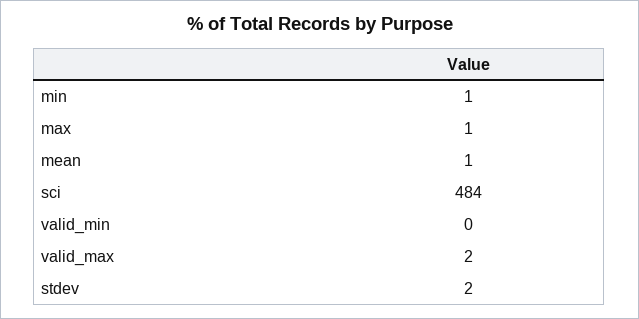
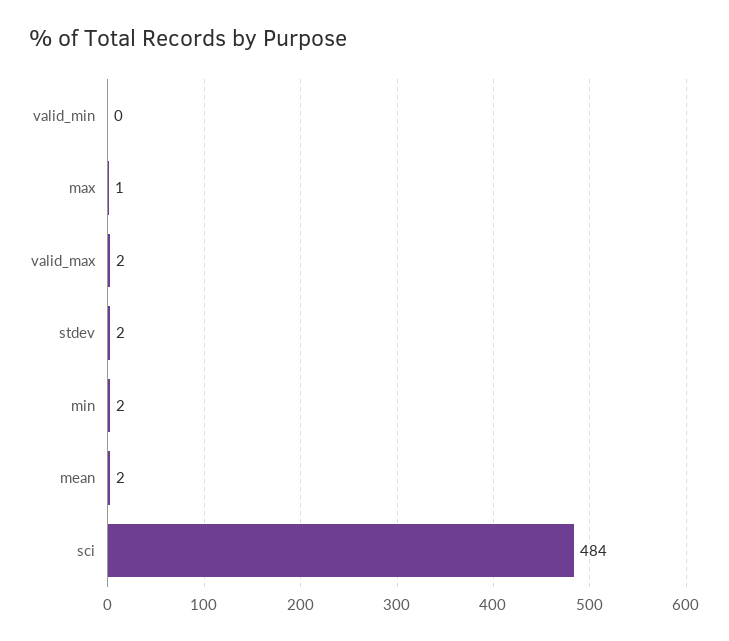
  {
-   "min": 1,
+   "min": 2,
    "max": 1,
-   "mean": 1,
+   "mean": 2,
    "sci": 484,
    "valid_min": 0,
    "valid_max": 2,
    "stdev": 2
  }

